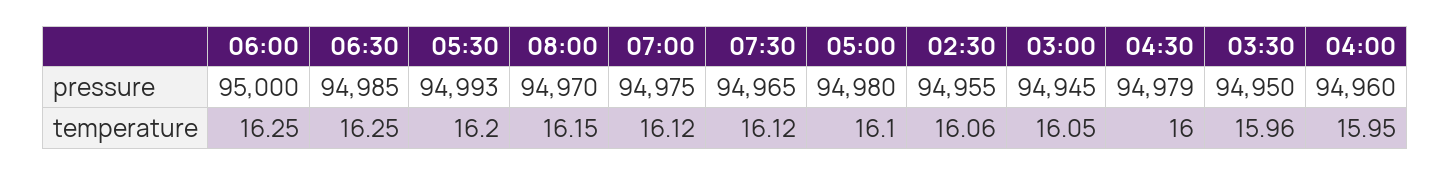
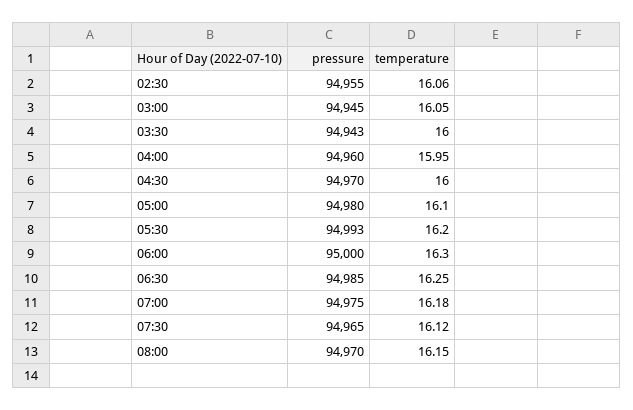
  {
    "06:00": {
      "pressure": 95000,
-     "temperature": 16.25
+     "temperature": 16.3
    },
    "06:30": {
      "pressure": 94985,
      "temperature": 16.25
    },
    "05:30": {
      "pressure": 94993,
      "temperature": 16.2
    },
    "08:00": {
      "pressure": 94970,
      "temperature": 16.15
    },
    "07:00": {
      "pressure": 94975,
-     "temperature": 16.12
+     "temperature": 16.18
    },
    "07:30": {
      "pressure": 94965,
      "temperature": 16.12
    },
    "05:00": {
      "pressure": 94980,
      "temperature": 16.1
    },
    "02:30": {
      "pressure": 94955,
      "temperature": 16.06
    },
    "03:00": {
      "pressure": 94945,
      "temperature": 16.05
    },
    "04:30": {
-     "pressure": 94979,
+     "pressure": 94970,
      "temperature": 16
    },
    "03:30": {
-     "pressure": 94950,
+     "pressure": 94943,
-     "temperature": 15.96
+     "temperature": 16
    },
    "04:00": {
      "pressure": 94960,
      "temperature": 15.95
    }
  }

